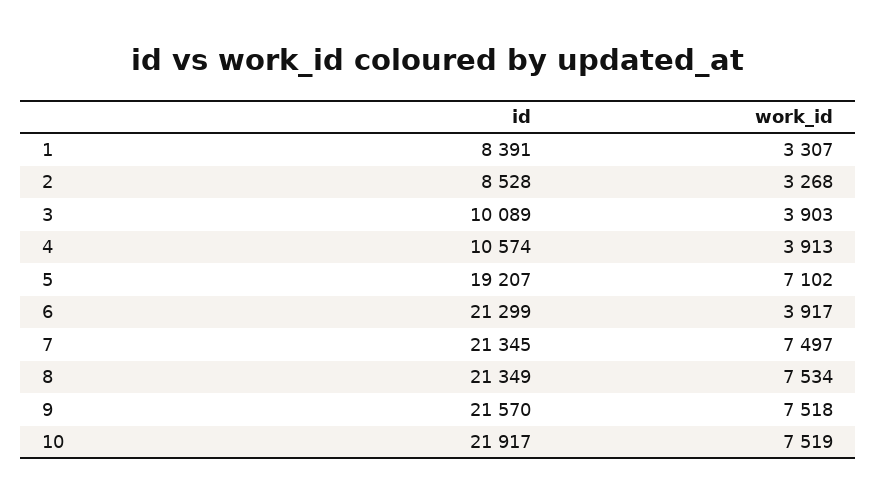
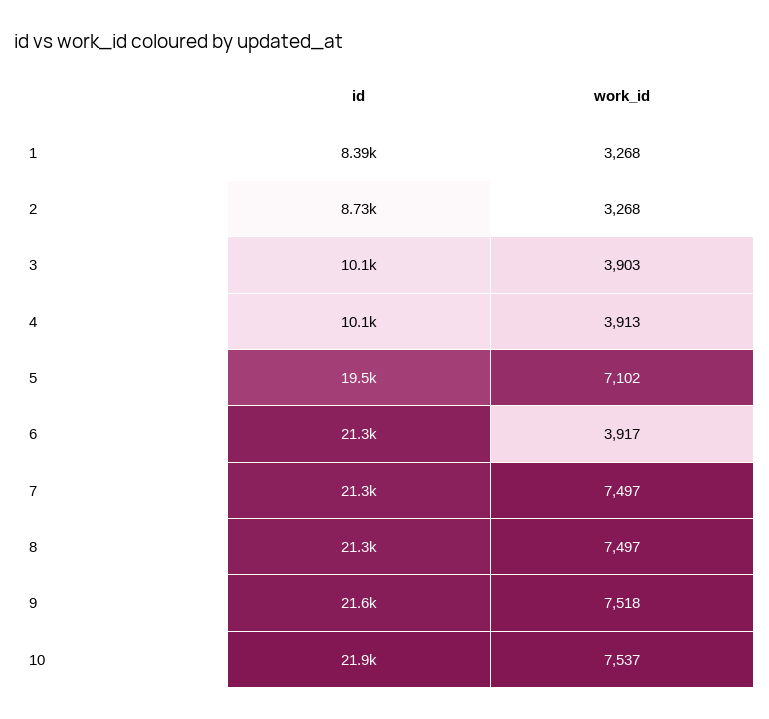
  {
    "id": {
      "1": 8391,
-     "2": 8528,
+     "2": 8730,
      "3": 10089,
-     "4": 10574,
+     "4": 10100,
-     "5": 19207,
+     "5": 19500,
      "6": 21299,
      "7": 21345,
      "8": 21349,
      "9": 21570,
      "10": 21917
    },
    "work_id": {
-     "1": 3307,
+     "1": 3268,
      "2": 3268,
      "3": 3903,
      "4": 3913,
      "5": 7102,
      "6": 3917,
      "7": 7497,
-     "8": 7534,
+     "8": 7497,
      "9": 7518,
-     "10": 7519
+     "10": 7537
    }
  }

